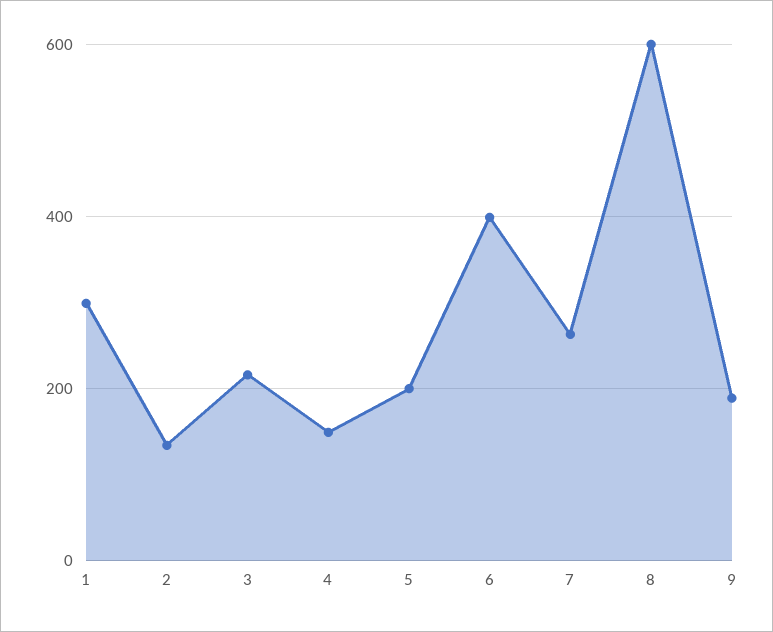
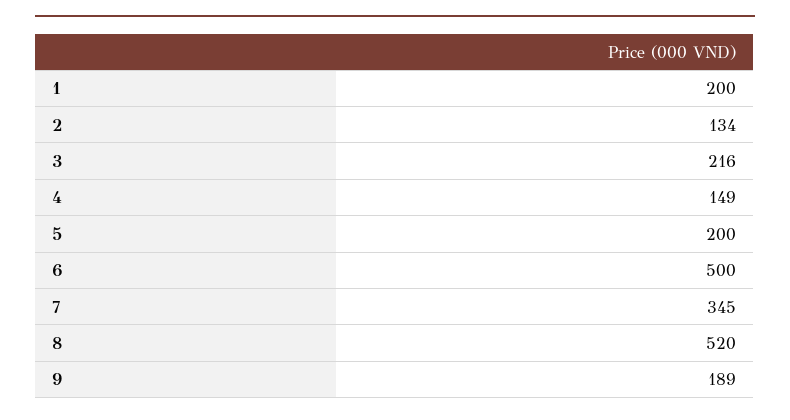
  {
-   "1": 300,
+   "1": 200,
    "2": 134,
    "3": 216,
    "4": 149,
    "5": 200,
-   "6": 400,
+   "6": 500,
-   "7": 260,
+   "7": 345,
-   "8": 600,
+   "8": 520,
    "9": 189
  }

